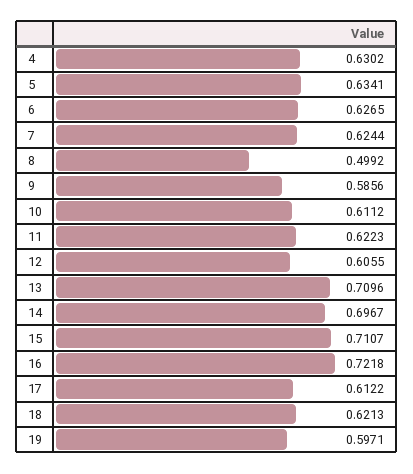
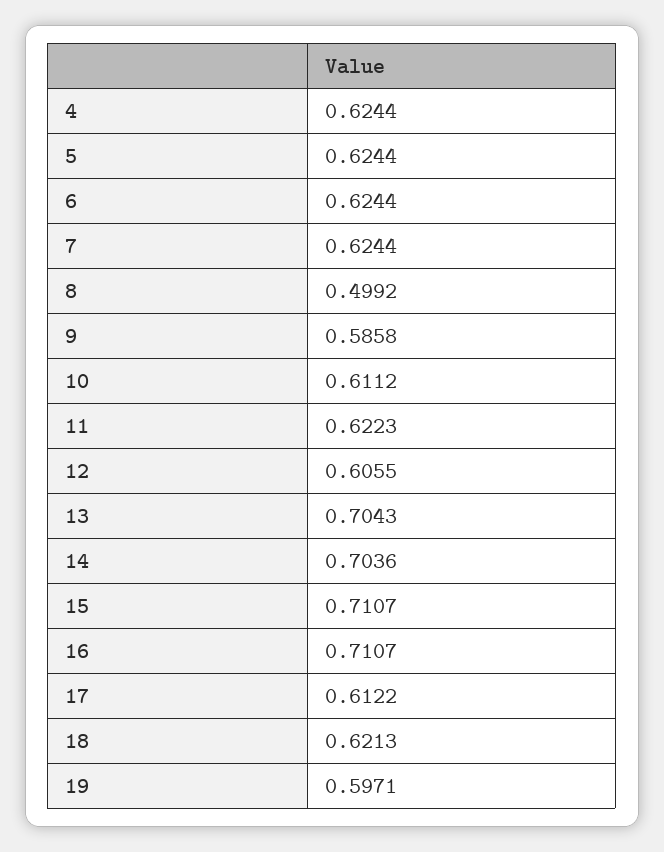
  {
-   "4": 0.6302,
+   "4": 0.6244,
-   "5": 0.6341,
+   "5": 0.6244,
-   "6": 0.6265,
+   "6": 0.6244,
    "7": 0.6244,
    "8": 0.4992,
-   "9": 0.5856,
+   "9": 0.5858,
    "10": 0.6112,
    "11": 0.6223,
    "12": 0.6055,
-   "13": 0.7096,
+   "13": 0.7043,
-   "14": 0.6967,
+   "14": 0.7036,
    "15": 0.7107,
-   "16": 0.7218,
+   "16": 0.7107,
    "17": 0.6122,
    "18": 0.6213,
    "19": 0.5971
  }

